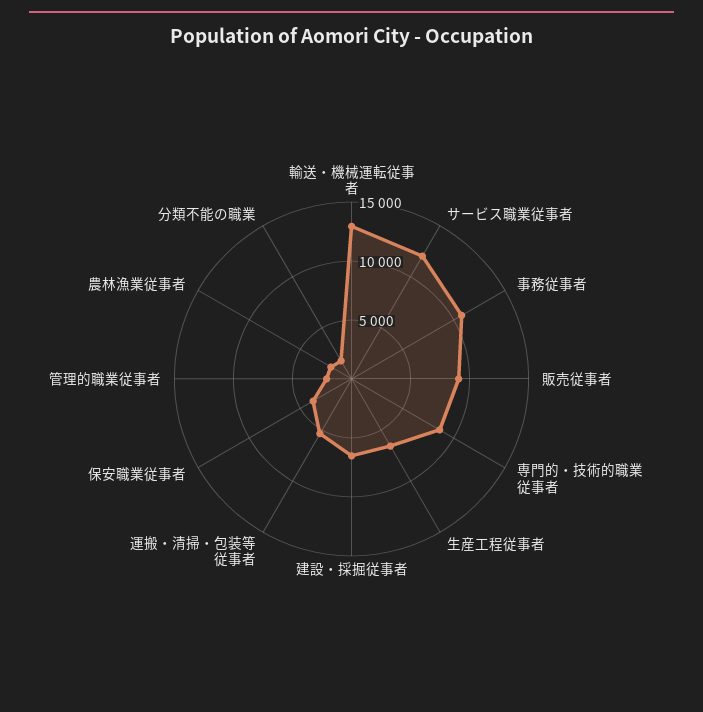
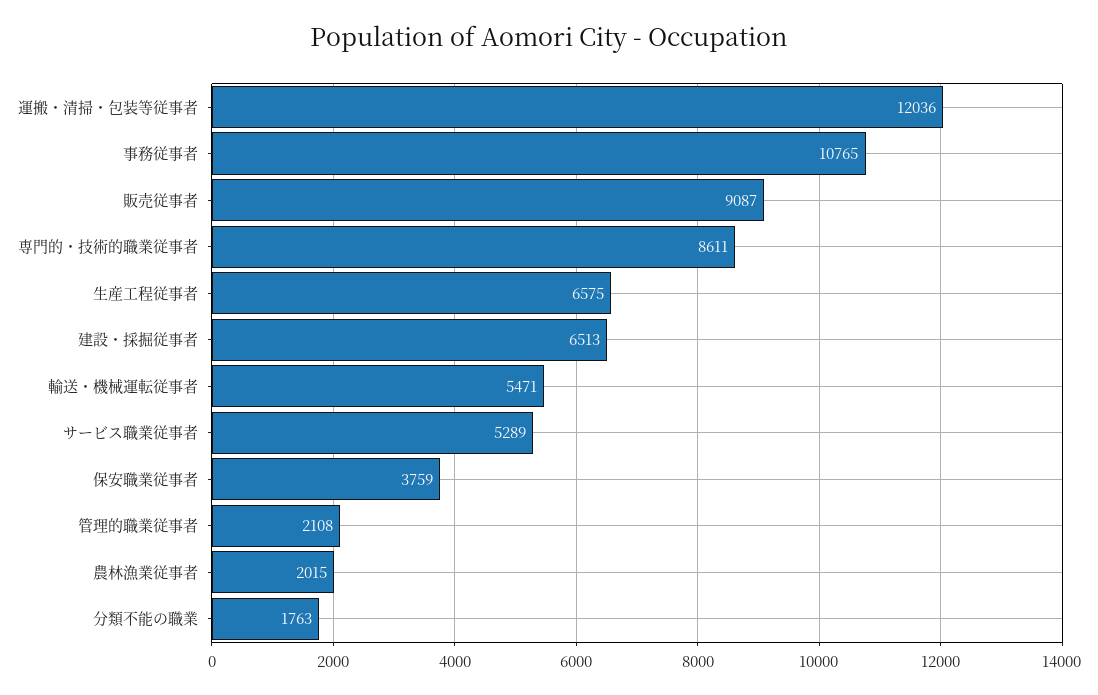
  {
-   "輸送・機械運転従事者": 13000,
+   "輸送・機械運転従事者": 5471,
-   "サービス職業従事者": 12000,
+   "サービス職業従事者": 5289,
    "事務従事者": 10765,
    "販売従事者": 9087,
    "専門的・技術的職業従事者": 8611,
    "生産工程従事者": 6575,
    "建設・採掘従事者": 6513,
-   "運搬・清掃・包装等従事者": 5000,
+   "運搬・清掃・包装等従事者": 12036,
    "保安職業従事者": 3759,
    "管理的職業従事者": 2108,
    "農林漁業従事者": 2015,
    "分類不能の職業": 1763
  }

